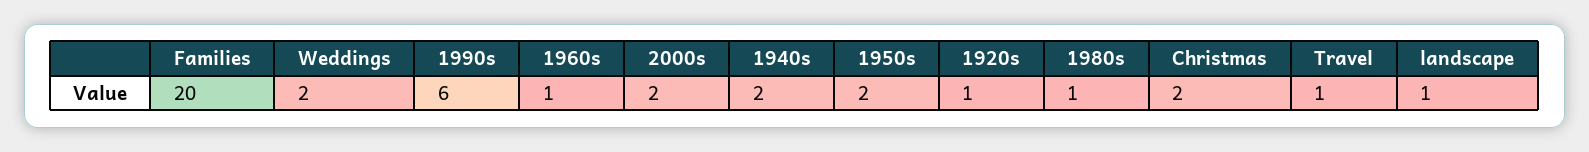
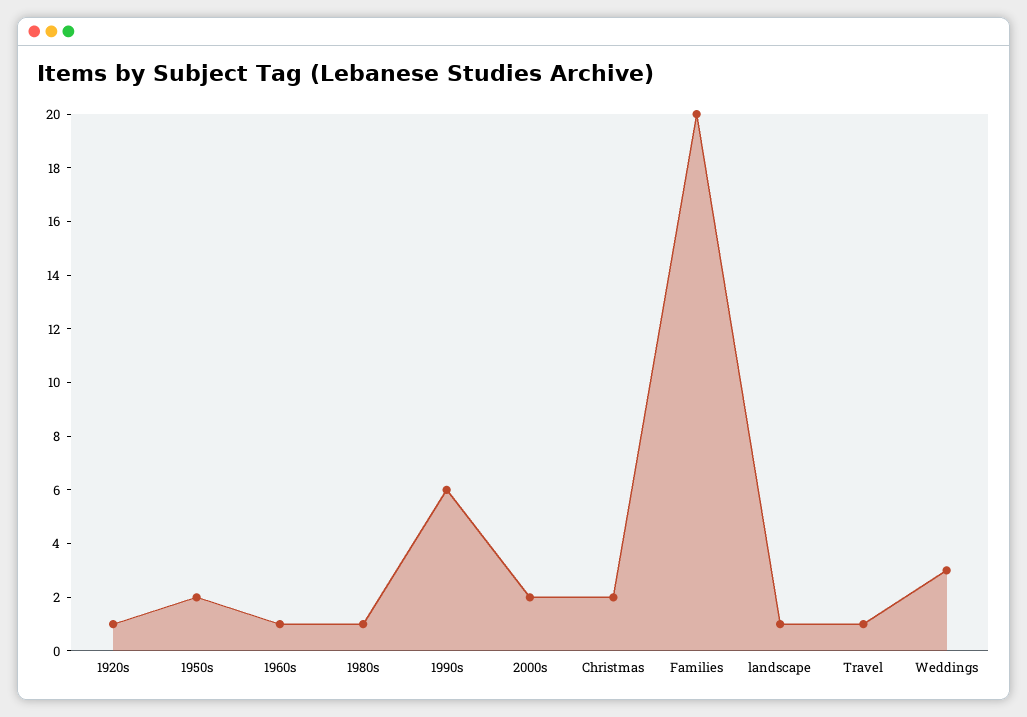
  {
    "Families": 20,
-   "Weddings": 2,
+   "Weddings": 3,
    "1990s": 6,
    "1960s": 1,
    "2000s": 2,
-   "1940s": 2,
    "1950s": 2,
    "1920s": 1,
    "1980s": 1,
    "Christmas": 2,
    "Travel": 1,
    "landscape": 1
  }

